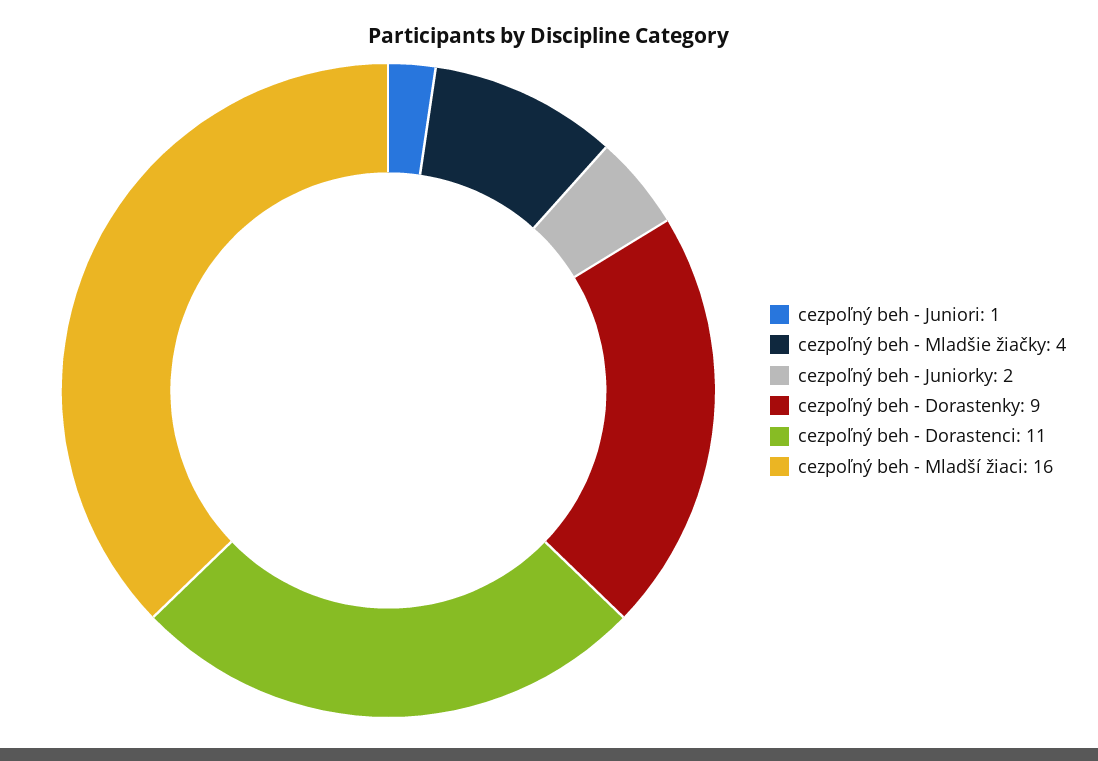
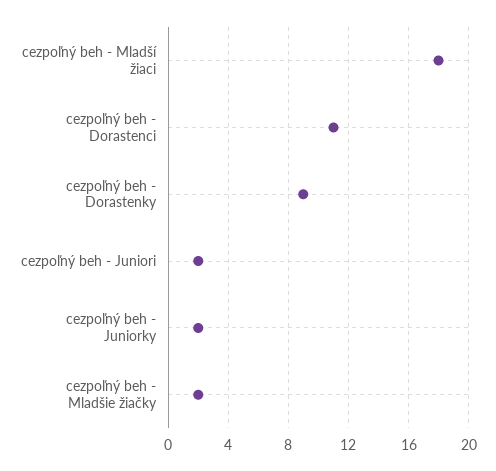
  {
-   "cezpoľný beh - Juniori": 1,
+   "cezpoľný beh - Juniori": 2,
-   "cezpoľný beh - Mladšie žiačky": 4,
+   "cezpoľný beh - Mladšie žiačky": 2,
    "cezpoľný beh - Juniorky": 2,
    "cezpoľný beh - Dorastenky": 9,
    "cezpoľný beh - Dorastenci": 11,
-   "cezpoľný beh - Mladší žiaci": 16
+   "cezpoľný beh - Mladší žiaci": 18
  }

